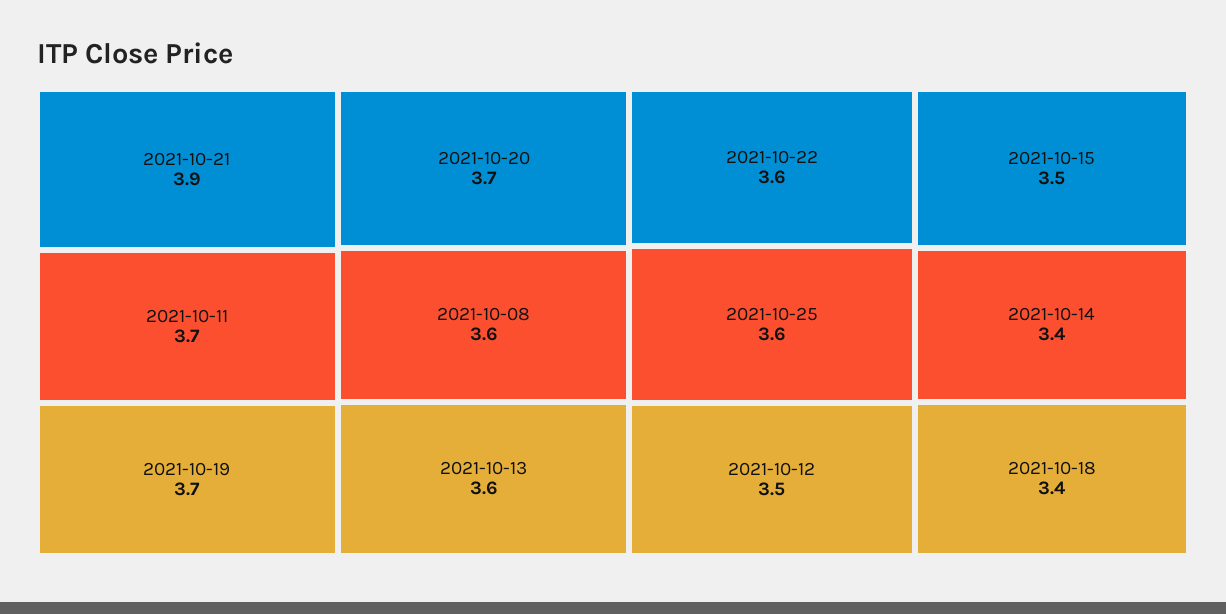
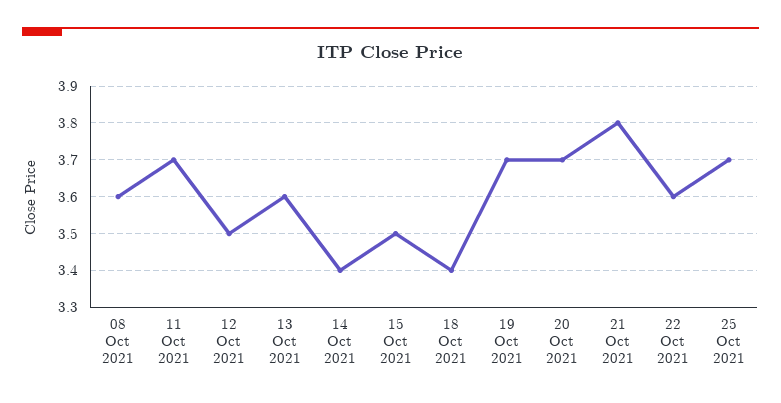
  {
-   "2021-10-21": 3.9,
+   "2021-10-21": 3.8,
    "2021-10-11": 3.7,
    "2021-10-19": 3.7,
    "2021-10-20": 3.7,
    "2021-10-08": 3.6,
    "2021-10-13": 3.6,
    "2021-10-22": 3.6,
-   "2021-10-25": 3.6,
+   "2021-10-25": 3.7,
    "2021-10-12": 3.5,
    "2021-10-15": 3.5,
    "2021-10-14": 3.4,
    "2021-10-18": 3.4
  }

